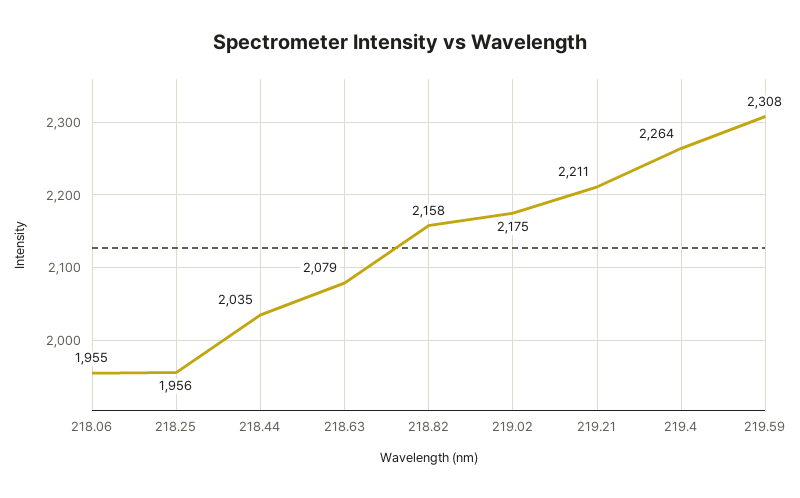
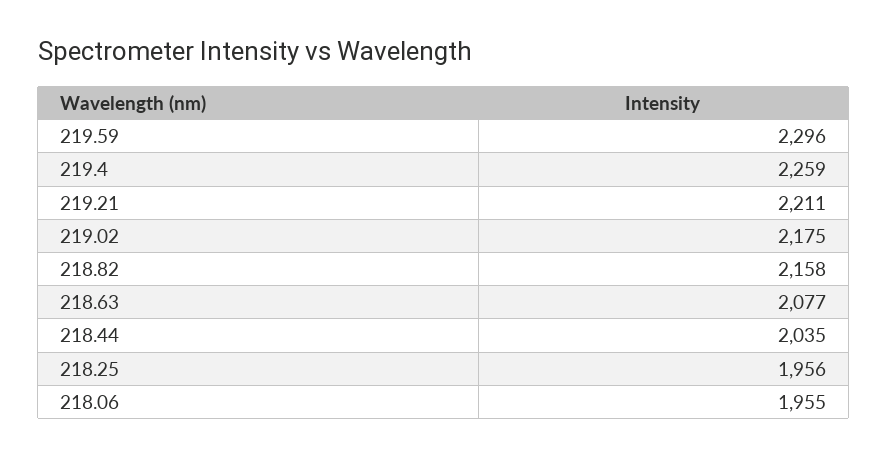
  {
    "218.06": 1955,
    "218.25": 1956,
    "218.44": 2035,
-   "218.63": 2079,
+   "218.63": 2077,
    "218.82": 2158,
    "219.02": 2175,
    "219.21": 2211,
-   "219.4": 2264,
+   "219.4": 2259,
-   "219.59": 2308
+   "219.59": 2296
  }

